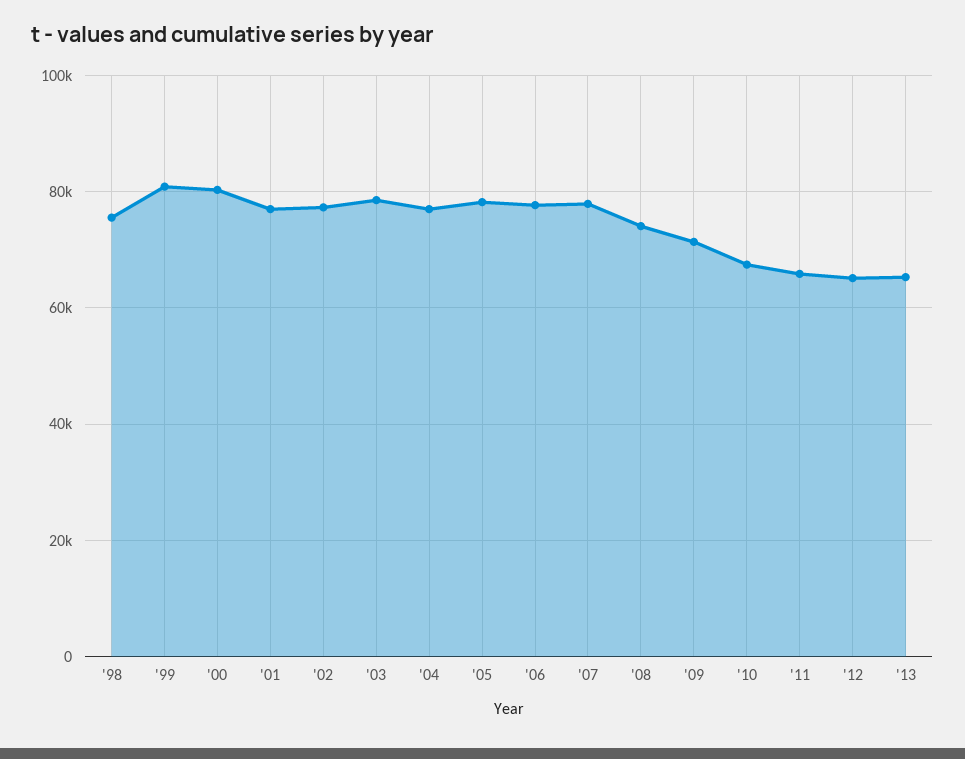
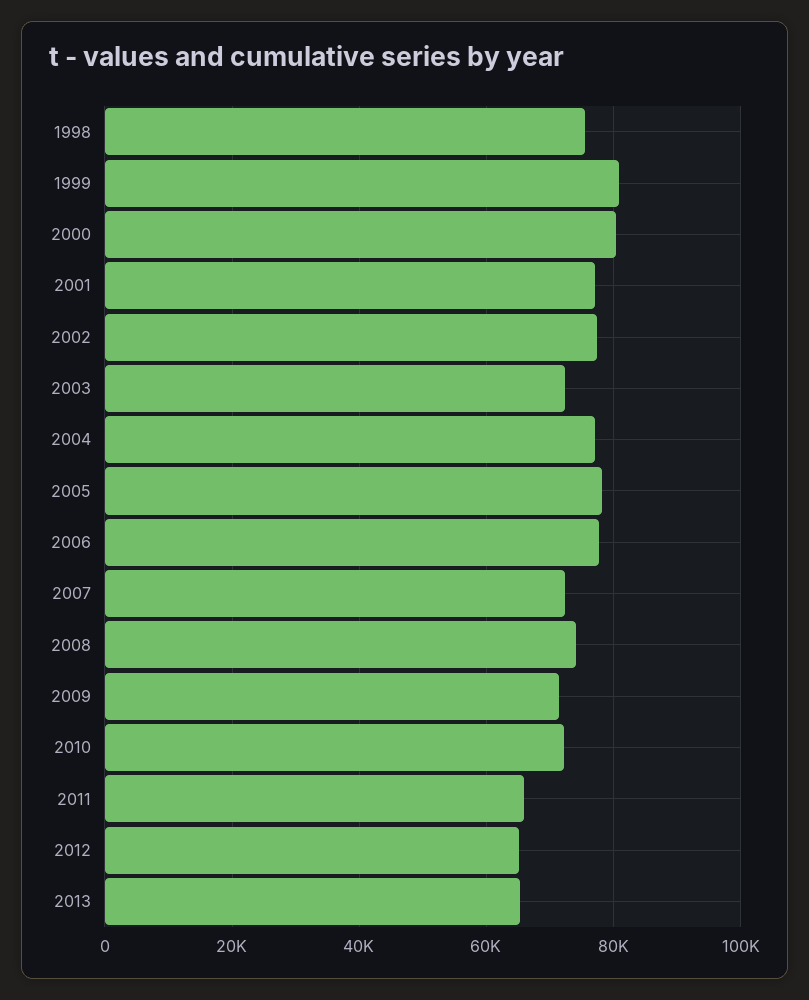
  {
    "'98": 76000,
    "'99": 80000,
    "'00": 80000,
    "'01": 76000,
    "'02": 78000,
-   "'03": 78000,
+   "'03": 72000,
    "'04": 76000,
    "'05": 78000,
    "'06": 78000,
-   "'07": 78000,
+   "'07": 72000,
    "'08": 74000,
    "'09": 72000,
-   "'10": 68000,
+   "'10": 72000,
    "'11": 66000,
    "'12": 66000,
    "'13": 66000
  }

